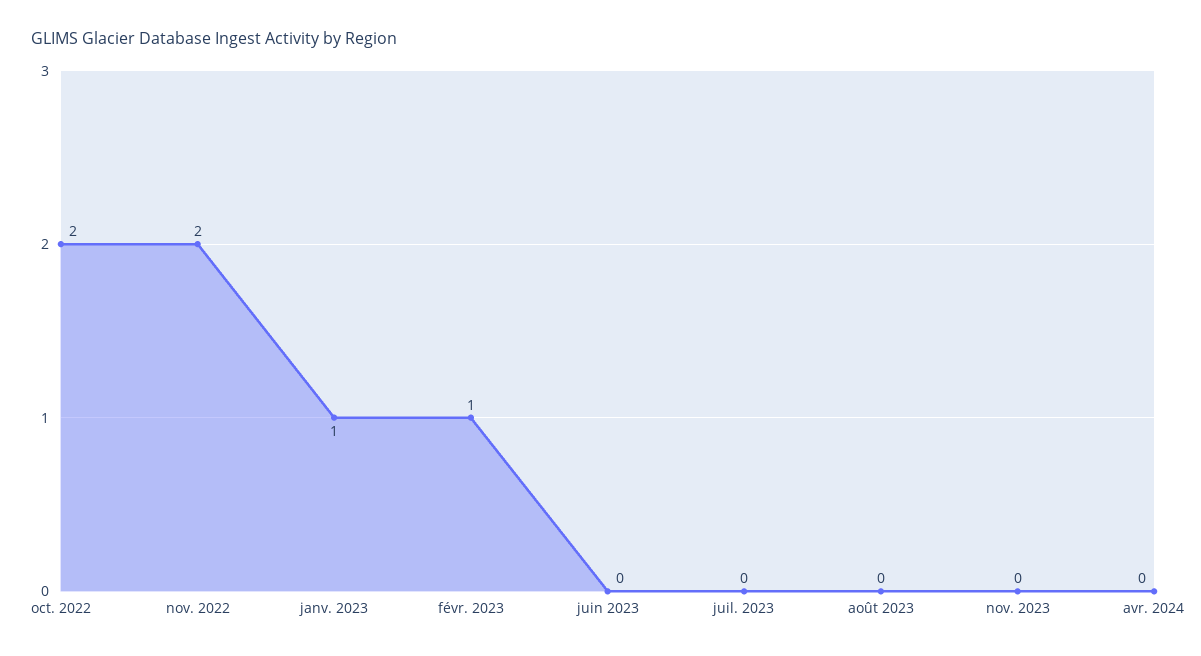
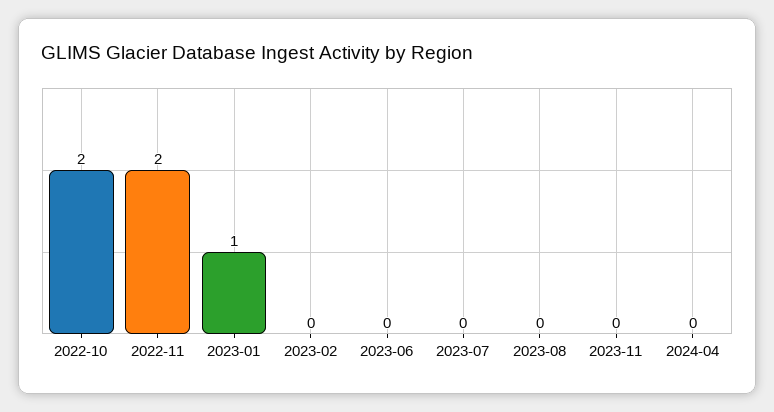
  {
    "oct. 2022": 2,
    "nov. 2022": 2,
    "janv. 2023": 1,
-   "févr. 2023": 1,
+   "févr. 2023": 0,
    "juin 2023": 0,
    "juil. 2023": 0,
    "août 2023": 0,
    "nov. 2023": 0,
    "avr. 2024": 0
  }

